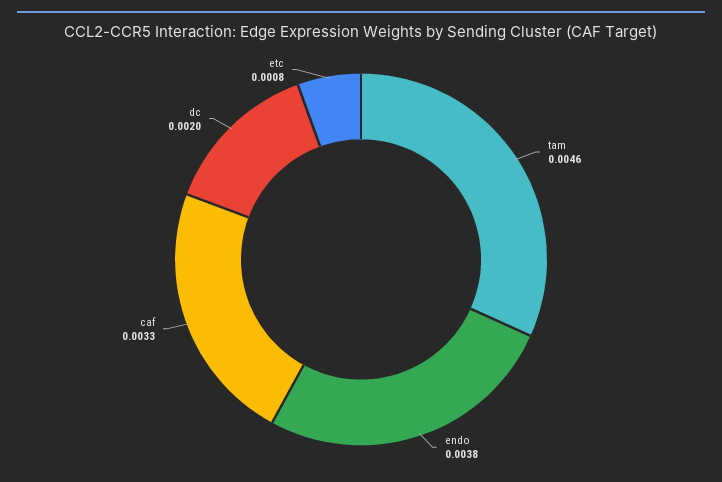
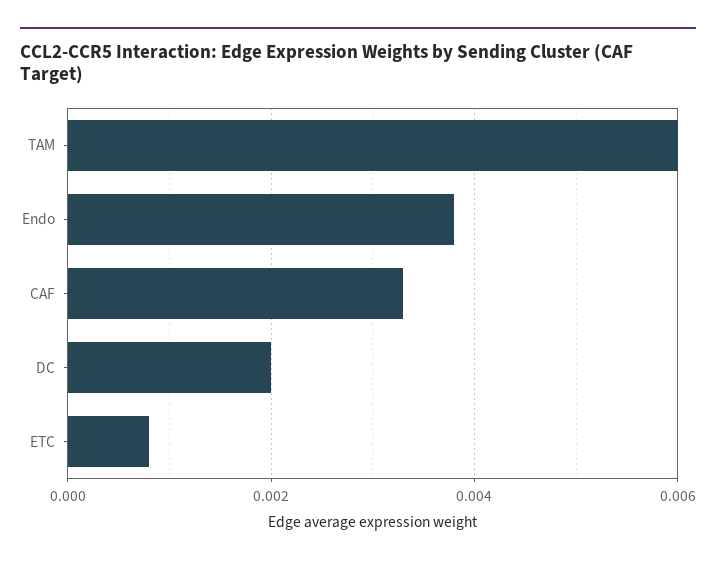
  {
-   "tam": 0.0046,
+   "tam": 0.006,
    "endo": 0.0038,
    "caf": 0.0033,
    "dc": 0.002,
    "etc": 0.0008
  }

